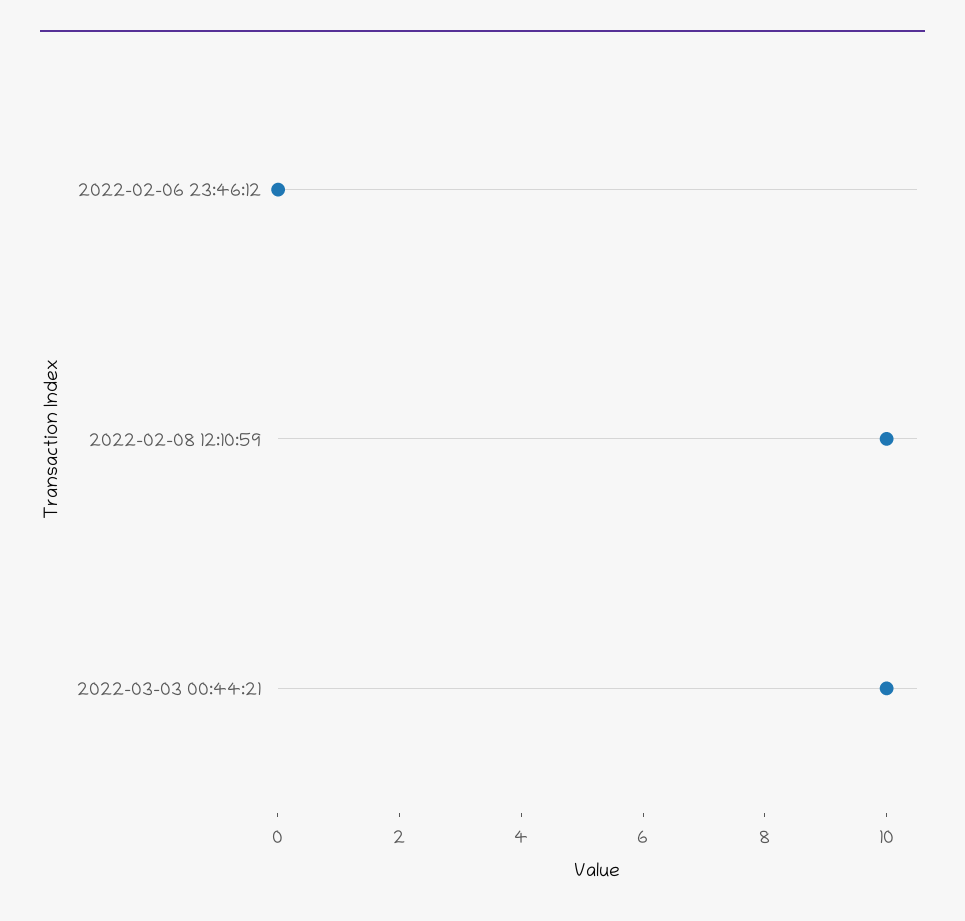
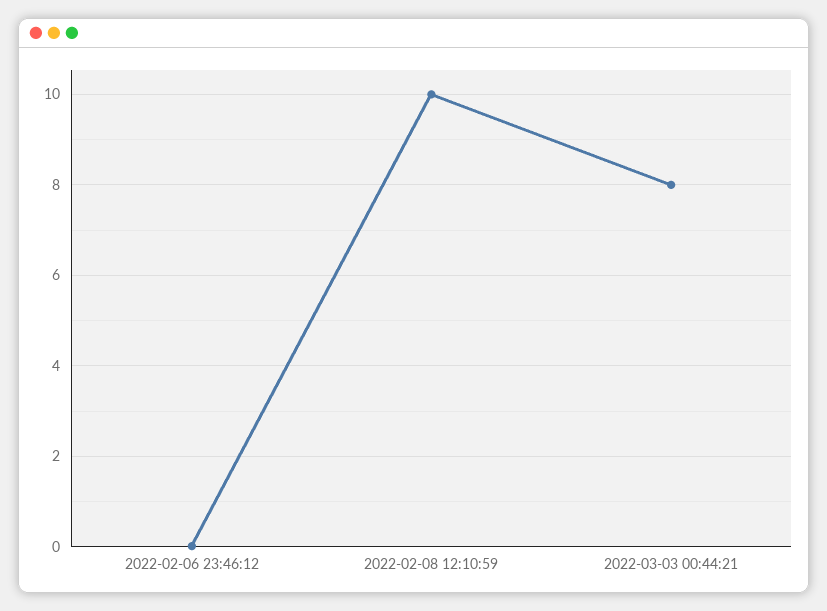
  {
    "2022-02-06 23:46:12": 0,
    "2022-02-08 12:10:59": 10,
-   "2022-03-03 00:44:21": 10
+   "2022-03-03 00:44:21": 8
  }

